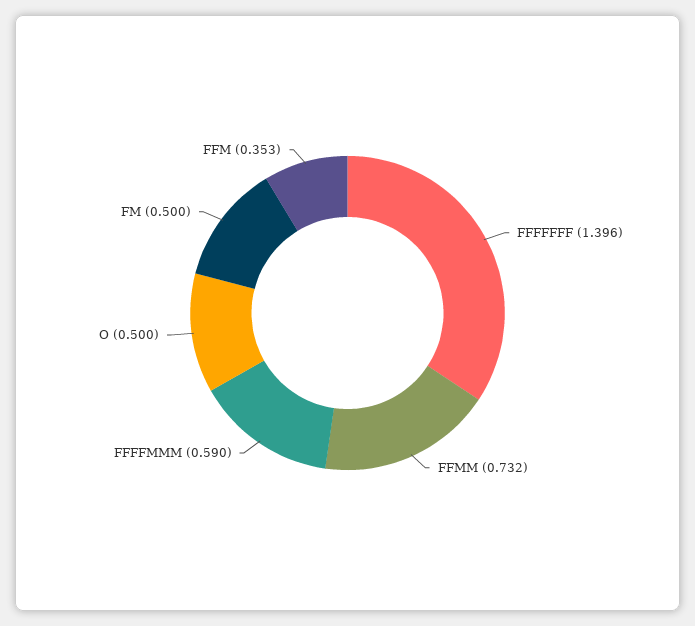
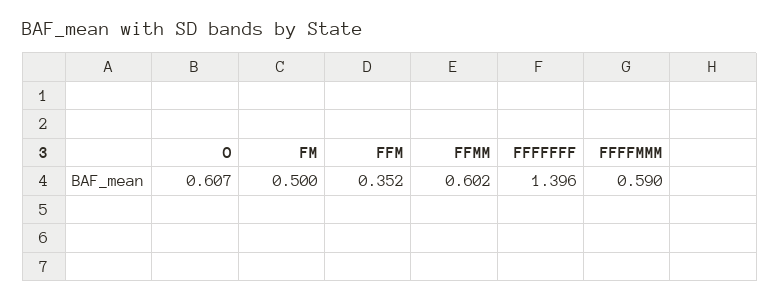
  {
    "FFFFFFF": 1.396,
-   "FFMM": 0.732,
+   "FFMM": 0.602,
    "FFFFMMM": 0.59,
-   "O": 0.5,
+   "O": 0.607,
    "FM": 0.5,
-   "FFM": 0.353
+   "FFM": 0.352
  }

